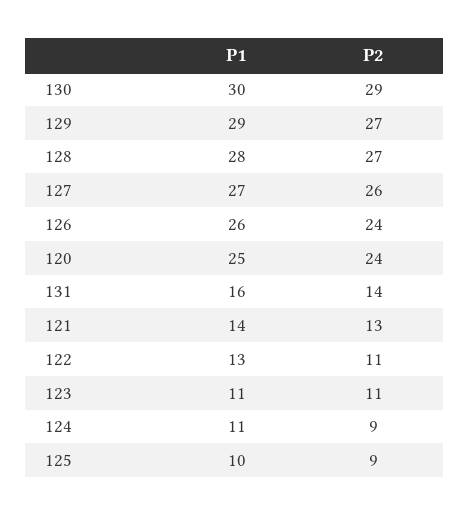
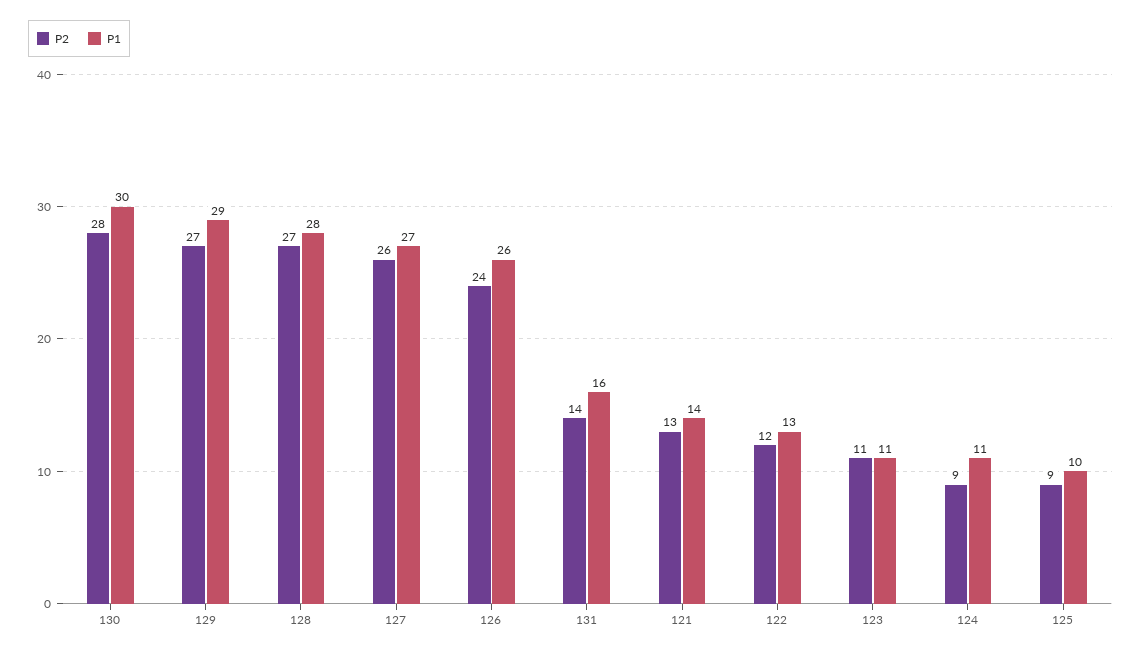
  {
    "P1": {
      "130": 30,
      "129": 29,
      "128": 28,
      "127": 27,
      "126": 26,
-     "120": 25,
      "131": 16,
      "121": 14,
      "122": 13,
      "123": 11,
      "124": 11,
      "125": 10
    },
    "P2": {
-     "130": 29,
+     "130": 28,
      "129": 27,
      "128": 27,
      "127": 26,
      "126": 24,
-     "120": 24,
      "131": 14,
      "121": 13,
-     "122": 11,
+     "122": 12,
      "123": 11,
      "124": 9,
      "125": 9
    }
  }

